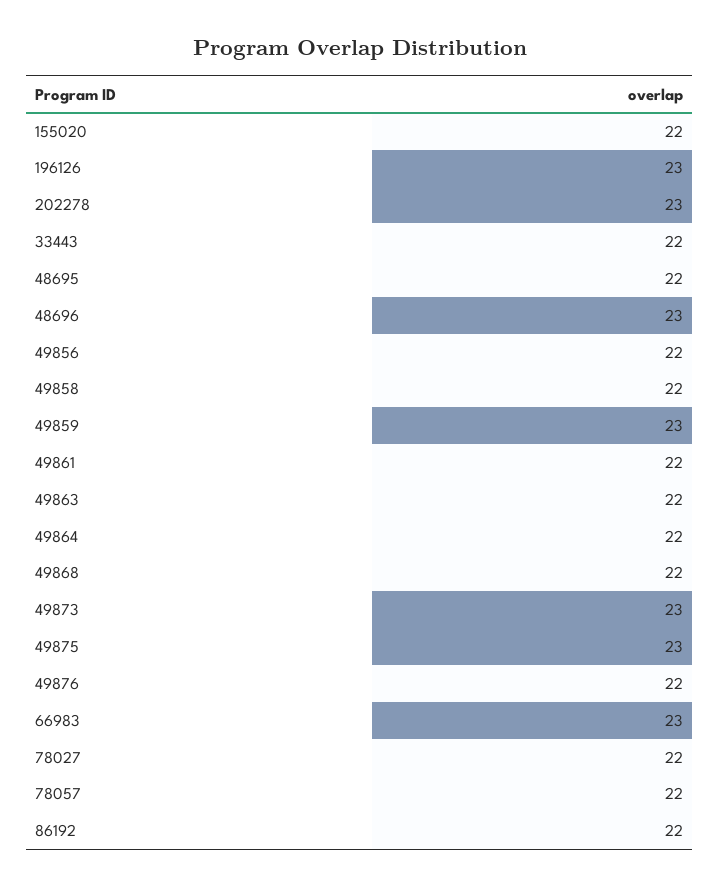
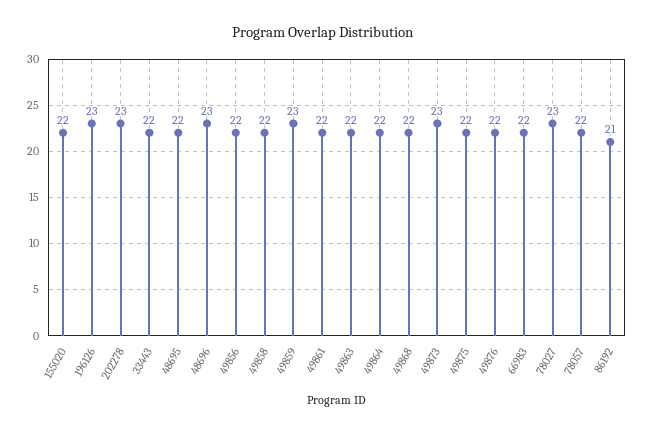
  {
    "155020": 22,
    "196126": 23,
    "202278": 23,
    "33443": 22,
    "48695": 22,
    "48696": 23,
    "49856": 22,
    "49858": 22,
    "49859": 23,
    "49861": 22,
    "49863": 22,
    "49864": 22,
    "49868": 22,
    "49873": 23,
-   "49875": 23,
+   "49875": 22,
    "49876": 22,
-   "66983": 23,
+   "66983": 22,
-   "78027": 22,
+   "78027": 23,
    "78057": 22,
-   "86192": 22
+   "86192": 21
  }

